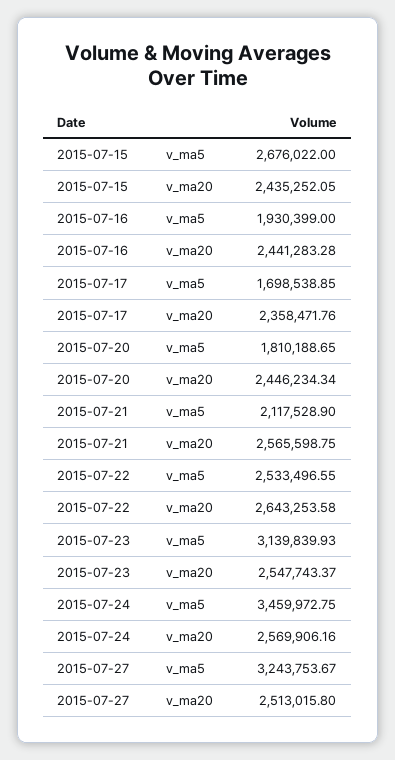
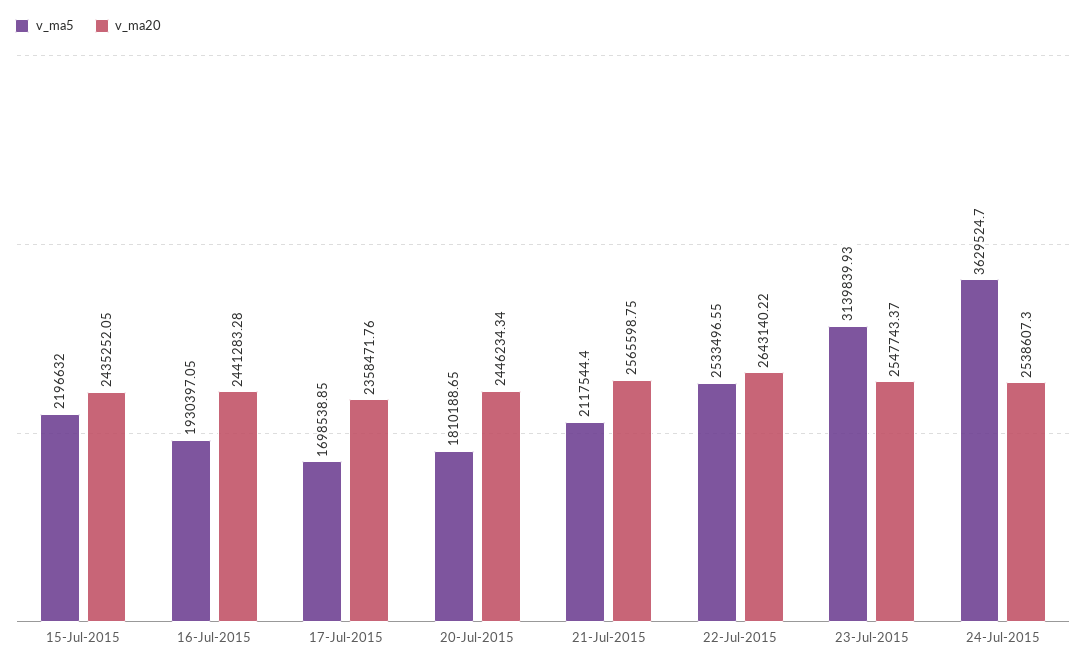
  {
    "v_ma5": {
-     "2015-07-15": 2676022,
+     "2015-07-15": 2196632,
-     "2015-07-16": 1930399,
+     "2015-07-16": 1930397.05,
      "2015-07-17": 1698538.85,
      "2015-07-20": 1810188.65,
-     "2015-07-21": 2117528.9,
+     "2015-07-21": 2117544.4,
      "2015-07-22": 2533496.55,
      "2015-07-23": 3139839.93,
-     "2015-07-24": 3459972.75,
+     "2015-07-24": 3629524.7
-     "2015-07-27": 3243753.67
    },
    "v_ma20": {
      "2015-07-15": 2435252.05,
      "2015-07-16": 2441283.28,
      "2015-07-17": 2358471.76,
      "2015-07-20": 2446234.34,
      "2015-07-21": 2565598.75,
-     "2015-07-22": 2643253.58,
+     "2015-07-22": 2643140.22,
      "2015-07-23": 2547743.37,
-     "2015-07-24": 2569906.16,
+     "2015-07-24": 2538607.3
-     "2015-07-27": 2513015.8
    }
  }

